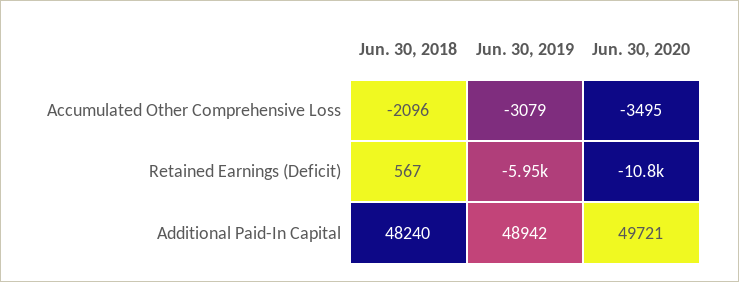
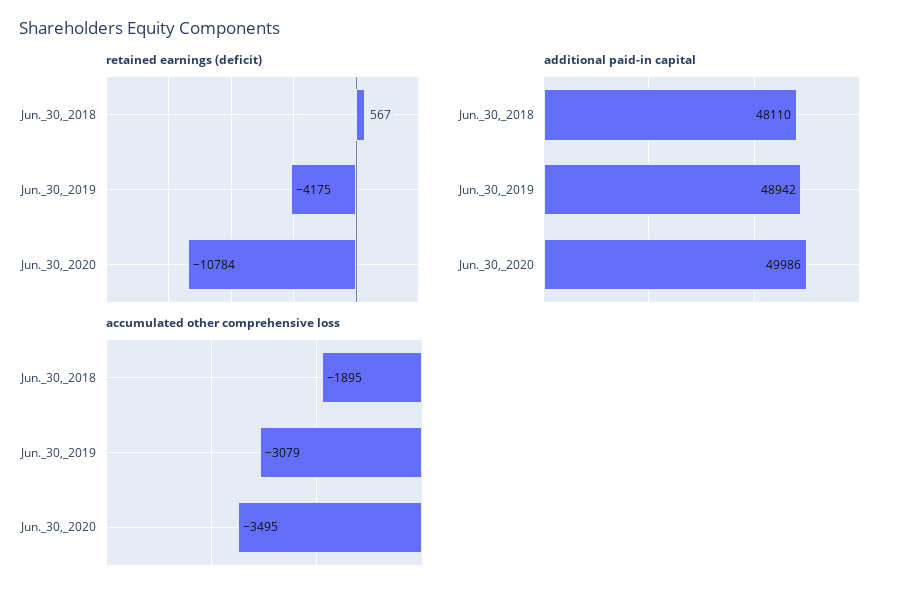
  {
    "Accumulated Other Comprehensive Loss": {
-     "Jun. 30, 2018": -2096,
+     "Jun. 30, 2018": -1895,
      "Jun. 30, 2019": -3079,
      "Jun. 30, 2020": -3495
    },
    "Retained Earnings (Deficit)": {
      "Jun. 30, 2018": 567,
-     "Jun. 30, 2019": -5950,
+     "Jun. 30, 2019": -4175,
      "Jun. 30, 2020": -10784
    },
    "Additional Paid-In Capital": {
-     "Jun. 30, 2018": 48240,
+     "Jun. 30, 2018": 48110,
      "Jun. 30, 2019": 48942,
-     "Jun. 30, 2020": 49721
+     "Jun. 30, 2020": 49986
    }
  }

